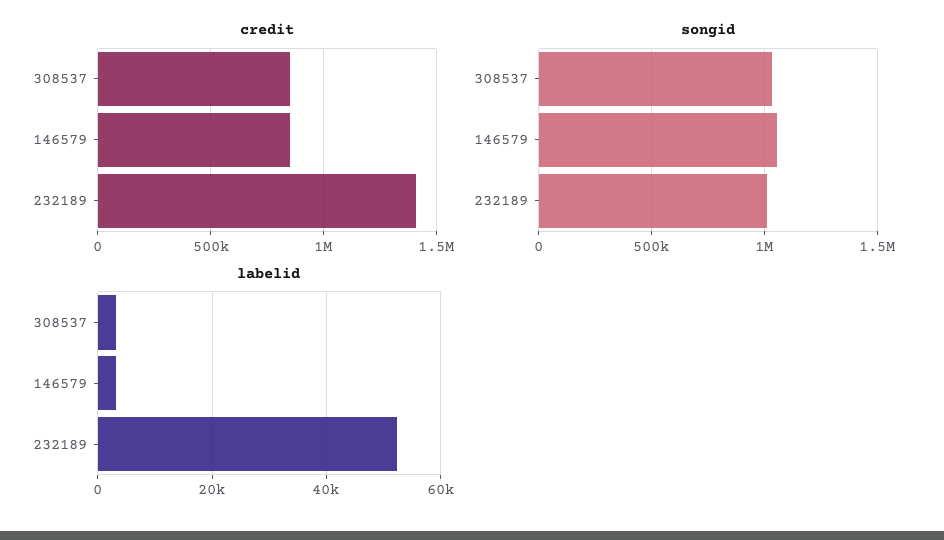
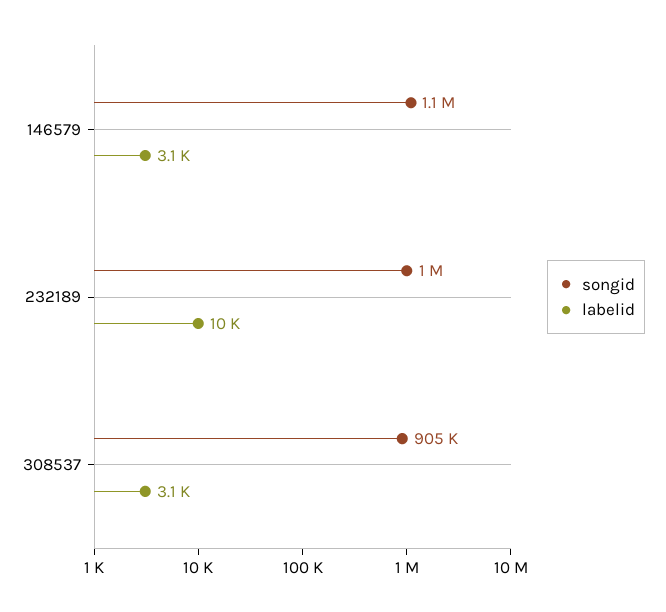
  {
-   "credit": {
-     "308537": 850000,
-     "146579": 850000,
-     "232189": 1400000
-   },
    "songid": {
-     "308537": 1050000,
+     "308537": 905000,
      "146579": 1100000,
      "232189": 1000000
    },
    "labelid": {
      "308537": 3100,
      "146579": 3100,
-     "232189": 52000
+     "232189": 10000
    }
  }

